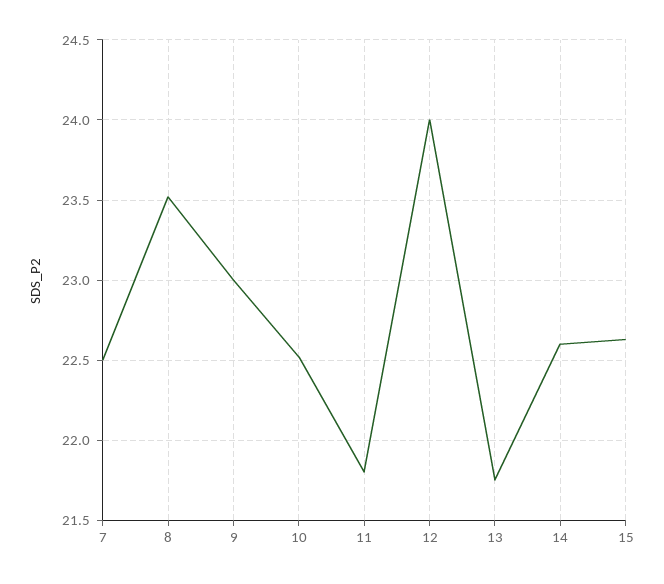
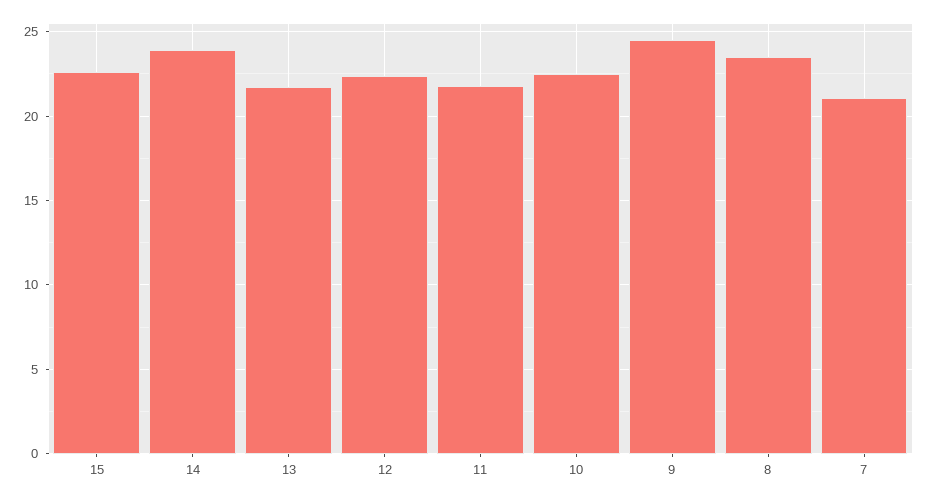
  {
-   "7": 22.5,
+   "7": 21,
    "8": 23.5,
-   "9": 23,
+   "9": 24.5,
    "10": 22.5,
    "11": 21.8,
-   "12": 24,
+   "12": 22.5,
    "13": 21.75,
-   "14": 22.6,
+   "14": 24,
    "15": 22.65
  }

